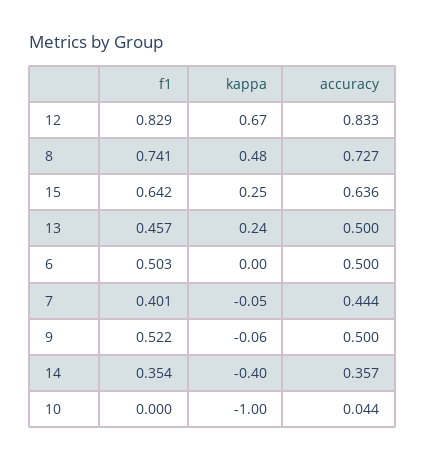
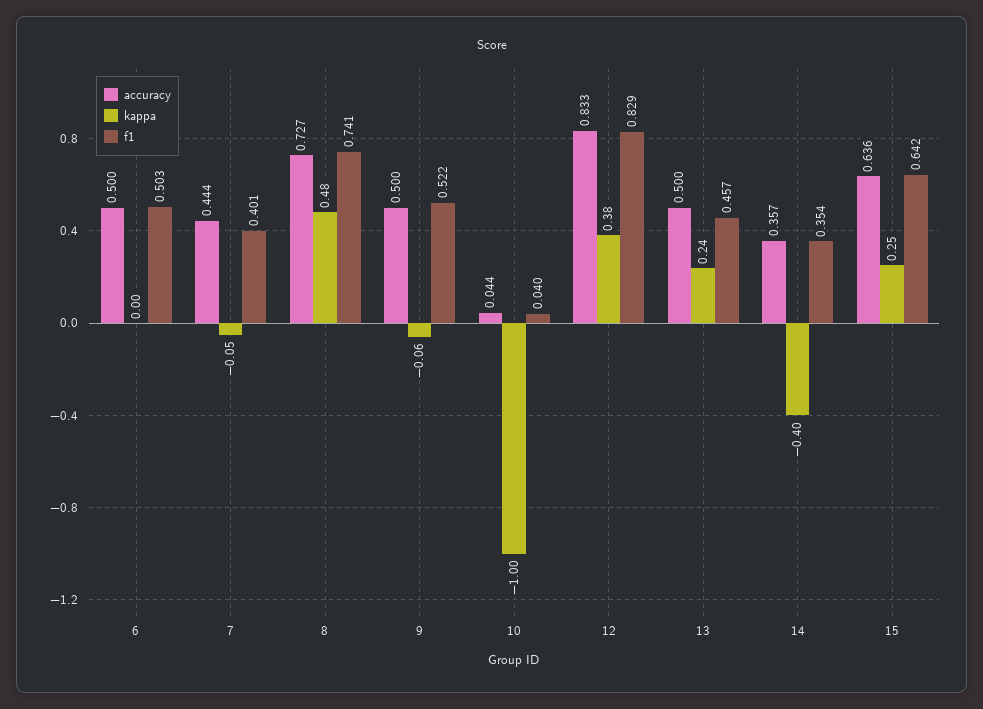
  {
    "f1": {
      "12": 0.829,
      "8": 0.741,
      "15": 0.642,
      "13": 0.457,
      "6": 0.503,
      "7": 0.401,
      "9": 0.522,
      "14": 0.354,
-     "10": 0
+     "10": 0.04
    },
    "kappa": {
-     "12": 0.67,
+     "12": 0.38,
      "8": 0.48,
      "15": 0.25,
      "13": 0.24,
      "6": 0,
      "7": -0.05,
      "9": -0.06,
      "14": -0.4,
      "10": -1
    },
    "accuracy": {
      "12": 0.833,
      "8": 0.727,
      "15": 0.636,
      "13": 0.5,
      "6": 0.5,
      "7": 0.444,
      "9": 0.5,
      "14": 0.357,
      "10": 0.044
    }
  }

